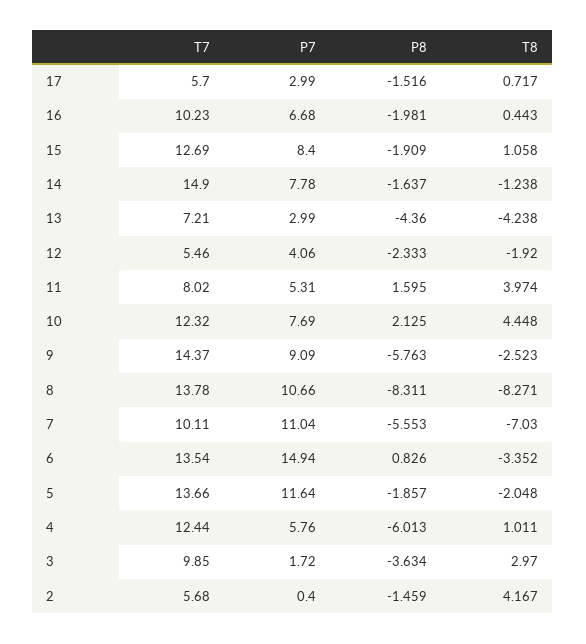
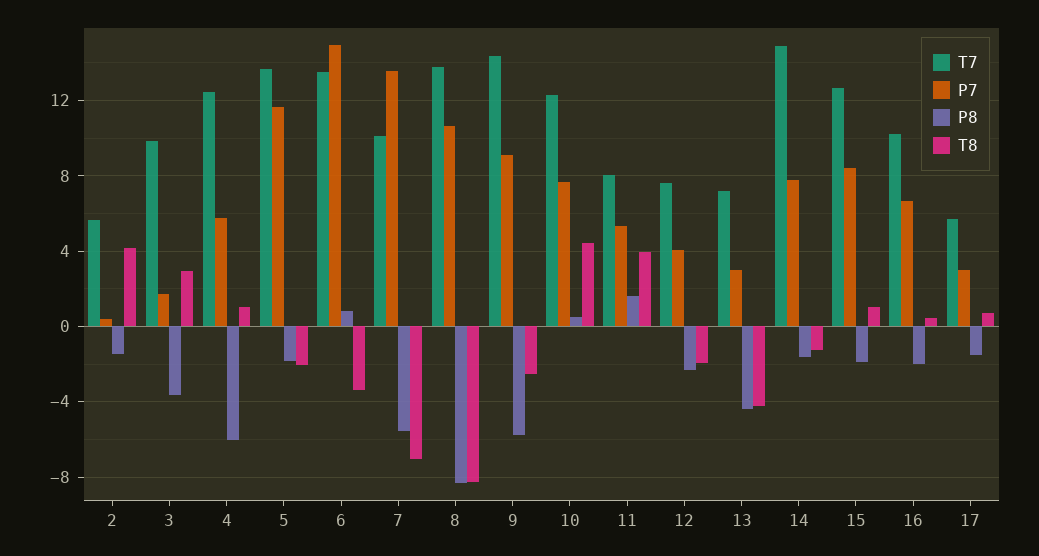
  {
    "T7": {
      "17": 5.7,
      "16": 10.23,
      "15": 12.69,
      "14": 14.9,
      "13": 7.21,
-     "12": 5.46,
+     "12": 7.5,
      "11": 8.02,
      "10": 12.32,
      "9": 14.37,
      "8": 13.78,
      "7": 10.11,
      "6": 13.54,
      "5": 13.66,
      "4": 12.44,
      "3": 9.85,
      "2": 5.68
    },
    "P7": {
      "17": 2.99,
      "16": 6.68,
      "15": 8.4,
      "14": 7.78,
      "13": 2.99,
      "12": 4.06,
      "11": 5.31,
      "10": 7.69,
      "9": 9.09,
      "8": 10.66,
-     "7": 11.04,
+     "7": 13.5,
      "6": 14.94,
      "5": 11.64,
      "4": 5.76,
      "3": 1.72,
      "2": 0.4
    },
    "P8": {
      "17": -1.516,
      "16": -1.981,
      "15": -1.909,
      "14": -1.637,
      "13": -4.36,
      "12": -2.333,
      "11": 1.595,
-     "10": 2.125,
+     "10": 0.5,
      "9": -5.763,
      "8": -8.311,
      "7": -5.553,
      "6": 0.826,
      "5": -1.857,
      "4": -6.013,
      "3": -3.634,
      "2": -1.459
    },
    "T8": {
      "17": 0.717,
      "16": 0.443,
      "15": 1.058,
      "14": -1.238,
      "13": -4.238,
      "12": -1.92,
      "11": 3.974,
      "10": 4.448,
      "9": -2.523,
      "8": -8.271,
      "7": -7.03,
      "6": -3.352,
      "5": -2.048,
      "4": 1.011,
      "3": 2.97,
      "2": 4.167
    }
  }

